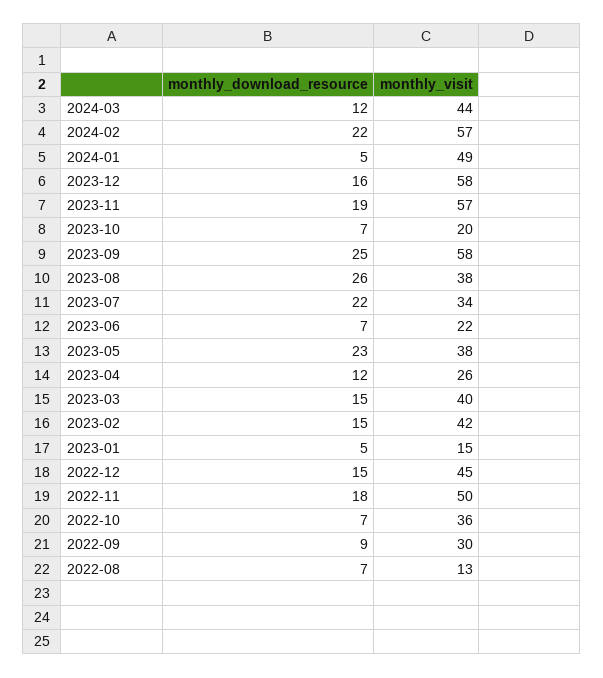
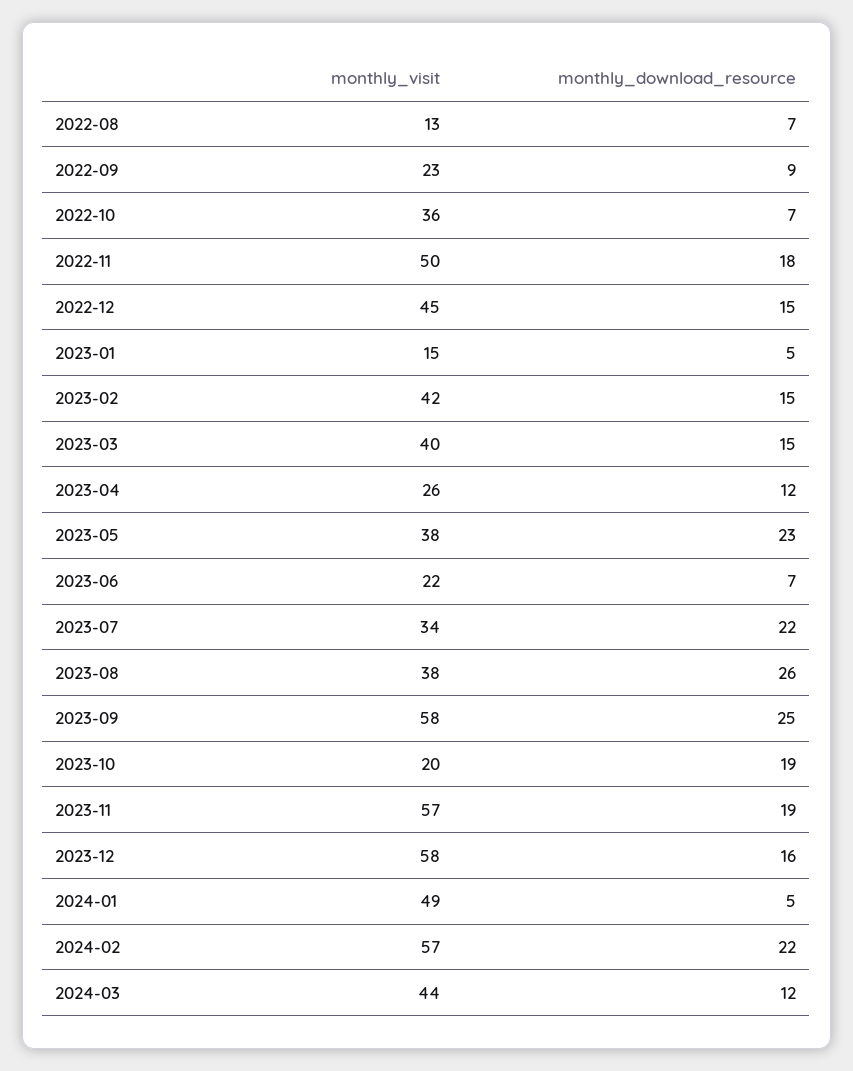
  {
    "monthly_download_resource": {
      "2024-03": 12,
      "2024-02": 22,
      "2024-01": 5,
      "2023-12": 16,
      "2023-11": 19,
-     "2023-10": 7,
+     "2023-10": 19,
      "2023-09": 25,
      "2023-08": 26,
      "2023-07": 22,
      "2023-06": 7,
      "2023-05": 23,
      "2023-04": 12,
      "2023-03": 15,
      "2023-02": 15,
      "2023-01": 5,
      "2022-12": 15,
      "2022-11": 18,
      "2022-10": 7,
      "2022-09": 9,
      "2022-08": 7
    },
    "monthly_visit": {
      "2024-03": 44,
      "2024-02": 57,
      "2024-01": 49,
      "2023-12": 58,
      "2023-11": 57,
      "2023-10": 20,
      "2023-09": 58,
      "2023-08": 38,
      "2023-07": 34,
      "2023-06": 22,
      "2023-05": 38,
      "2023-04": 26,
      "2023-03": 40,
      "2023-02": 42,
      "2023-01": 15,
      "2022-12": 45,
      "2022-11": 50,
      "2022-10": 36,
-     "2022-09": 30,
+     "2022-09": 23,
      "2022-08": 13
    }
  }

